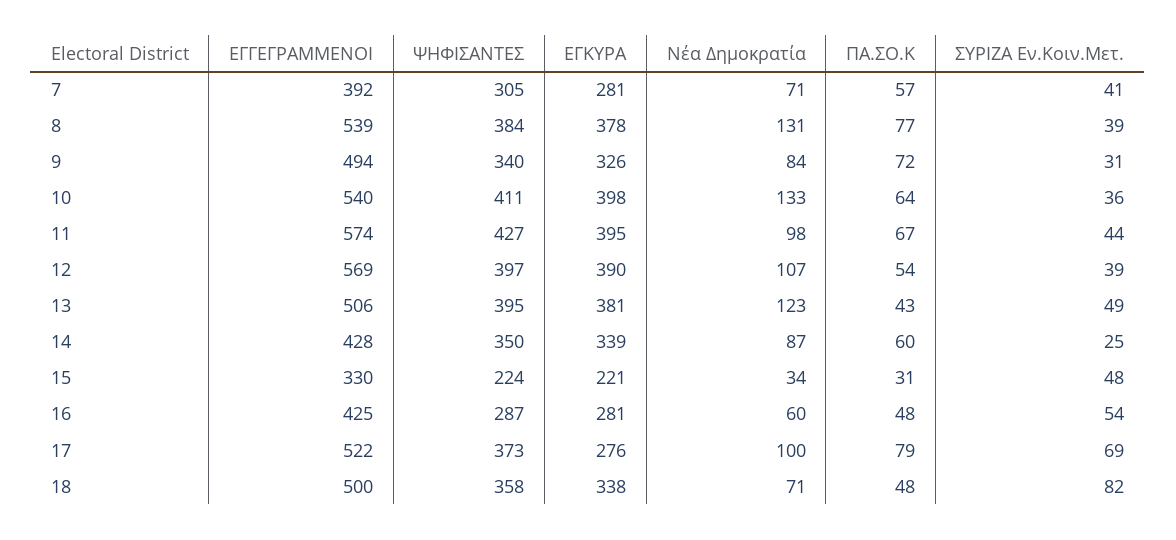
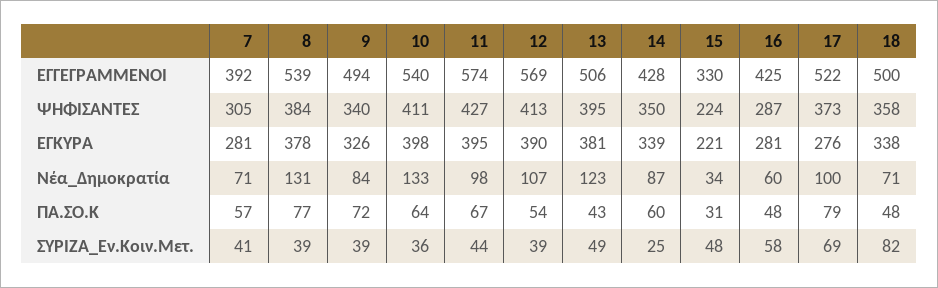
  {
    "ΕΓΓΕΓΡΑΜΜΕΝΟΙ": {
      "7": 392,
      "8": 539,
      "9": 494,
      "10": 540,
      "11": 574,
      "12": 569,
      "13": 506,
      "14": 428,
      "15": 330,
      "16": 425,
      "17": 522,
      "18": 500
    },
    "ΨΗΦΙΣΑΝΤΕΣ": {
      "7": 305,
      "8": 384,
      "9": 340,
      "10": 411,
      "11": 427,
-     "12": 397,
+     "12": 413,
      "13": 395,
      "14": 350,
      "15": 224,
      "16": 287,
      "17": 373,
      "18": 358
    },
    "ΕΓΚΥΡΑ": {
      "7": 281,
      "8": 378,
      "9": 326,
      "10": 398,
      "11": 395,
      "12": 390,
      "13": 381,
      "14": 339,
      "15": 221,
      "16": 281,
      "17": 276,
      "18": 338
    },
    "Νέα Δημοκρατία": {
      "7": 71,
      "8": 131,
      "9": 84,
      "10": 133,
      "11": 98,
      "12": 107,
      "13": 123,
      "14": 87,
      "15": 34,
      "16": 60,
      "17": 100,
      "18": 71
    },
    "ΠΑ.ΣΟ.Κ": {
      "7": 57,
      "8": 77,
      "9": 72,
      "10": 64,
      "11": 67,
      "12": 54,
      "13": 43,
      "14": 60,
      "15": 31,
      "16": 48,
      "17": 79,
      "18": 48
    },
    "ΣΥΡΙΖΑ Εν.Κοιν.Μετ.": {
      "7": 41,
      "8": 39,
-     "9": 31,
+     "9": 39,
      "10": 36,
      "11": 44,
      "12": 39,
      "13": 49,
      "14": 25,
      "15": 48,
-     "16": 54,
+     "16": 58,
      "17": 69,
      "18": 82
    }
  }

